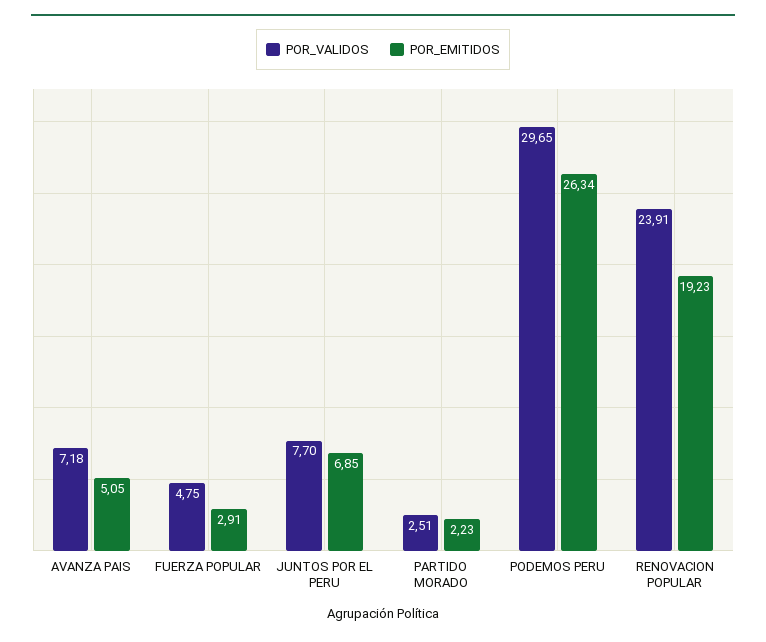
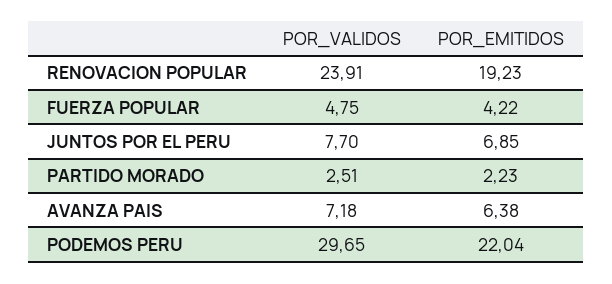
  {
    "POR_VALIDOS": {
      "AVANZA PAIS": 7.18,
      "FUERZA POPULAR": 4.75,
      "JUNTOS POR EL PERU": 7.7,
      "PARTIDO MORADO": 2.51,
      "PODEMOS PERU": 29.65,
      "RENOVACION POPULAR": 23.91
    },
    "POR_EMITIDOS": {
-     "AVANZA PAIS": 5.05,
+     "AVANZA PAIS": 6.38,
-     "FUERZA POPULAR": 2.91,
+     "FUERZA POPULAR": 4.22,
      "JUNTOS POR EL PERU": 6.85,
      "PARTIDO MORADO": 2.23,
-     "PODEMOS PERU": 26.34,
+     "PODEMOS PERU": 22.04,
      "RENOVACION POPULAR": 19.23
    }
  }

